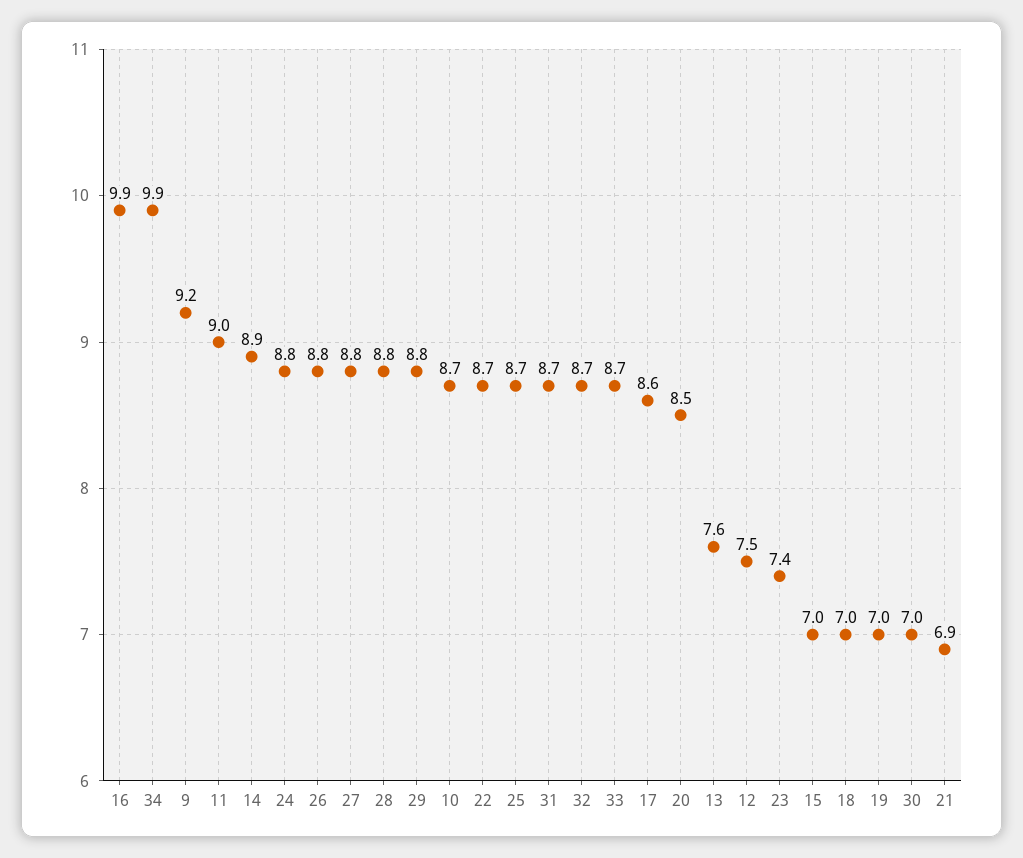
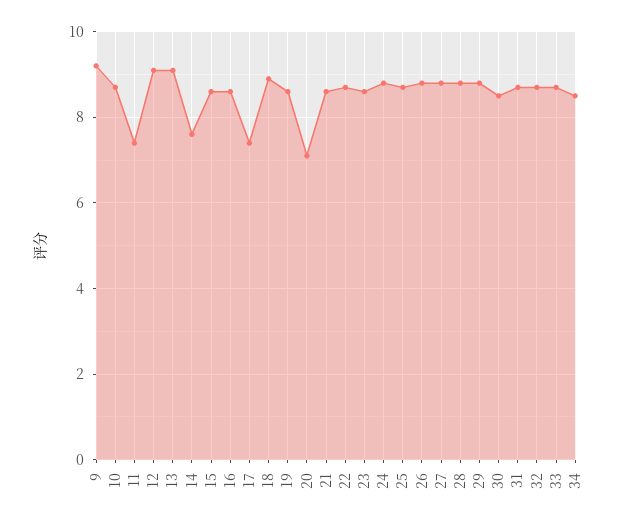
  {
-   "16": 9.9,
+   "16": 8.5,
-   "34": 9.9,
+   "34": 8.5,
    "9": 9.2,
-   "11": 9,
+   "11": 7.5,
-   "14": 8.9,
+   "14": 7.5,
    "24": 8.8,
    "26": 8.8,
    "27": 8.8,
    "28": 8.8,
    "29": 8.8,
    "10": 8.7,
    "22": 8.7,
    "25": 8.7,
    "31": 8.7,
    "32": 8.7,
    "33": 8.7,
-   "17": 8.6,
+   "17": 7.5,
-   "20": 8.5,
+   "20": 7,
-   "13": 7.6,
+   "13": 9,
-   "12": 7.5,
+   "12": 9,
-   "23": 7.4,
+   "23": 8.5,
-   "15": 7,
+   "15": 8.5,
-   "18": 7,
+   "18": 9,
-   "19": 7,
+   "19": 8.5,
-   "30": 7,
+   "30": 8.5,
-   "21": 6.9
+   "21": 8.5
  }

